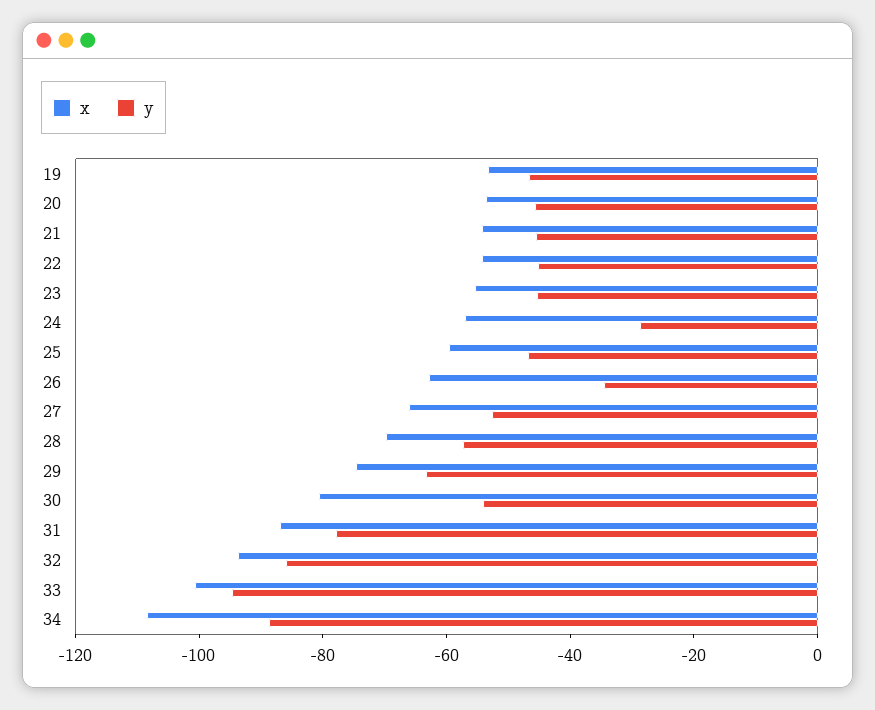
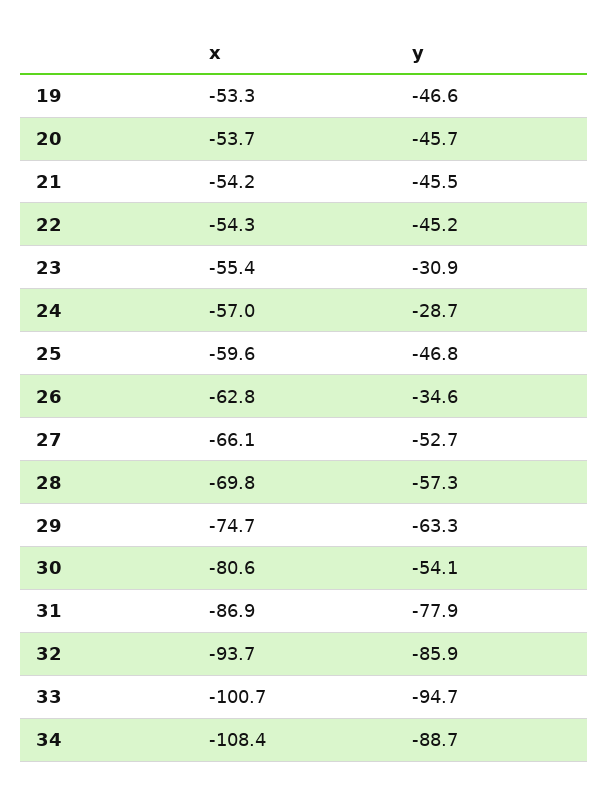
  {
    "x": {
      "19": -53.3,
      "20": -53.7,
      "21": -54.2,
      "22": -54.3,
      "23": -55.4,
      "24": -57,
      "25": -59.6,
      "26": -62.8,
      "27": -66.1,
      "28": -69.8,
      "29": -74.7,
      "30": -80.6,
      "31": -86.9,
      "32": -93.7,
      "33": -100.7,
      "34": -108.4
    },
    "y": {
      "19": -46.6,
      "20": -45.7,
      "21": -45.5,
      "22": -45.2,
-     "23": -45,
+     "23": -30.9,
      "24": -28.7,
      "25": -46.8,
      "26": -34.6,
      "27": -52.7,
      "28": -57.3,
      "29": -63.3,
      "30": -54.1,
      "31": -77.9,
      "32": -85.9,
      "33": -94.7,
      "34": -88.7
    }
  }

